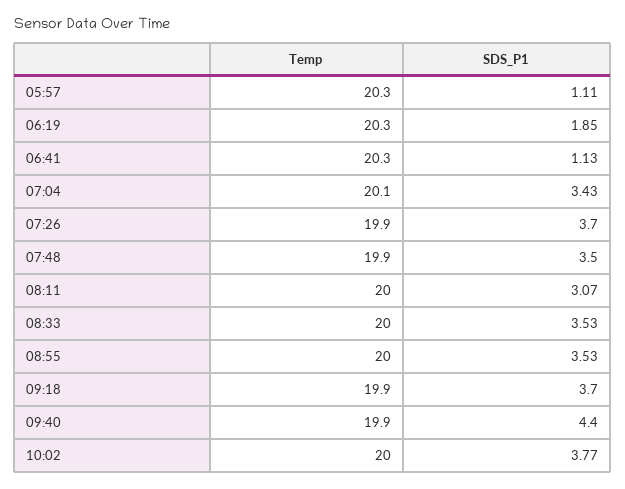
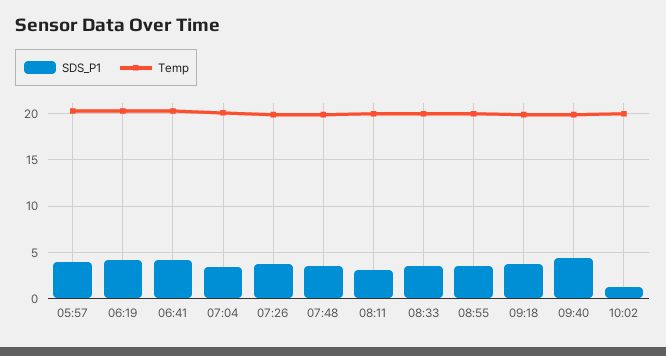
  {
    "Temp": {
      "05:57": 20.3,
      "06:19": 20.3,
      "06:41": 20.3,
      "07:04": 20.1,
      "07:26": 19.9,
      "07:48": 19.9,
      "08:11": 20,
      "08:33": 20,
      "08:55": 20,
      "09:18": 19.9,
      "09:40": 19.9,
      "10:02": 20
    },
    "SDS_P1": {
-     "05:57": 1.11,
+     "05:57": 4,
-     "06:19": 1.85,
+     "06:19": 4,
-     "06:41": 1.13,
+     "06:41": 4,
      "07:04": 3.43,
      "07:26": 3.7,
      "07:48": 3.5,
      "08:11": 3.07,
      "08:33": 3.53,
      "08:55": 3.53,
      "09:18": 3.7,
      "09:40": 4.4,
-     "10:02": 3.77
+     "10:02": 1
    }
  }

